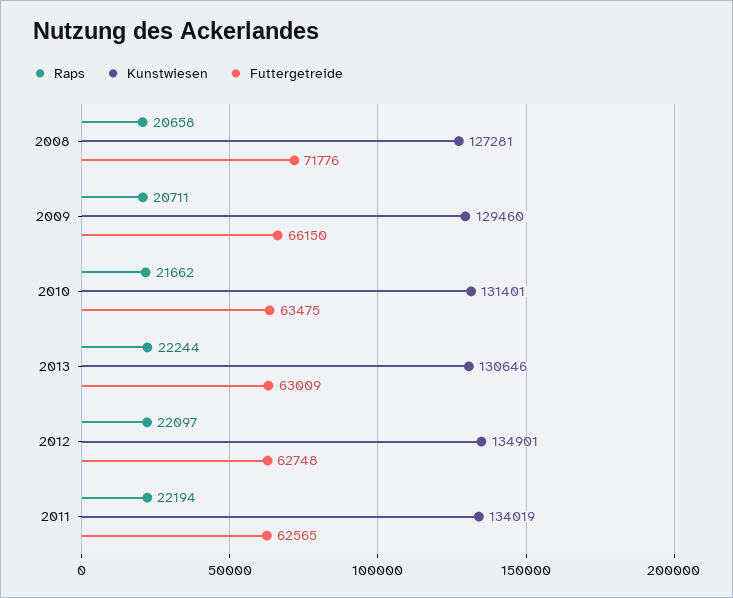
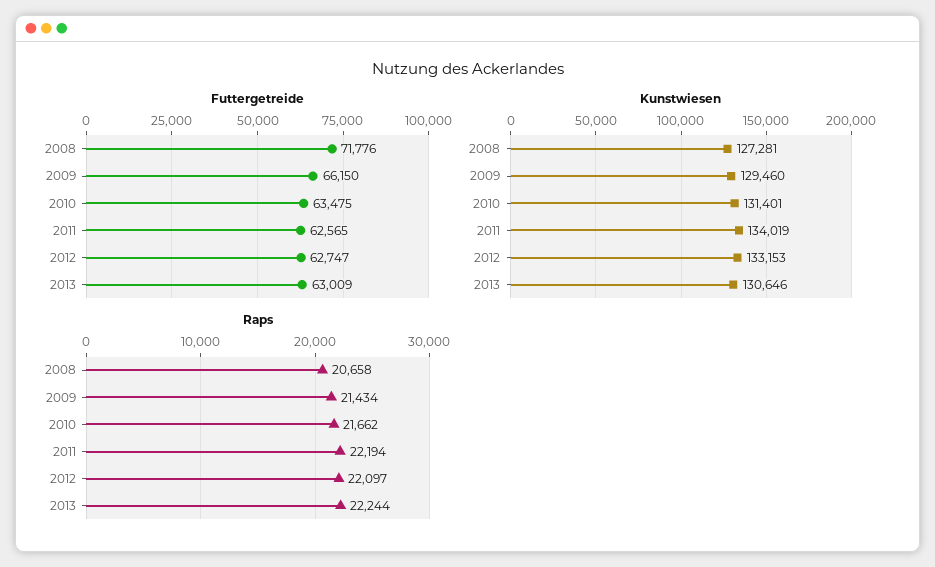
  {
    "Raps": {
      "2008": 20658,
-     "2009": 20711,
+     "2009": 21434,
      "2010": 21662,
      "2013": 22244,
      "2012": 22097,
      "2011": 22194
    },
    "Kunstwiesen": {
      "2008": 127281,
      "2009": 129460,
      "2010": 131401,
      "2013": 130646,
-     "2012": 134901,
+     "2012": 133153,
      "2011": 134019
    },
    "Futtergetreide": {
      "2008": 71776,
      "2009": 66150,
      "2010": 63475,
      "2013": 63009,
-     "2012": 62748,
+     "2012": 62747,
      "2011": 62565
    }
  }

